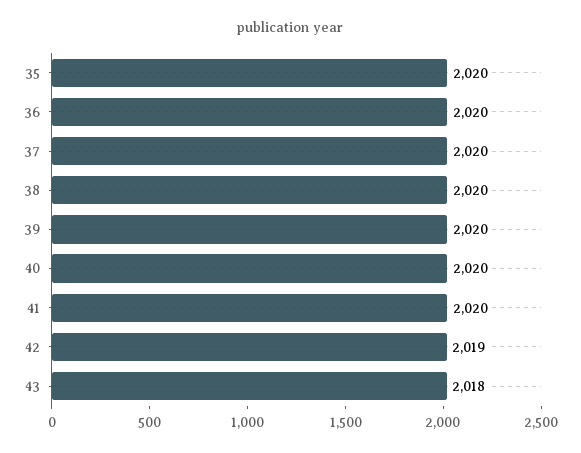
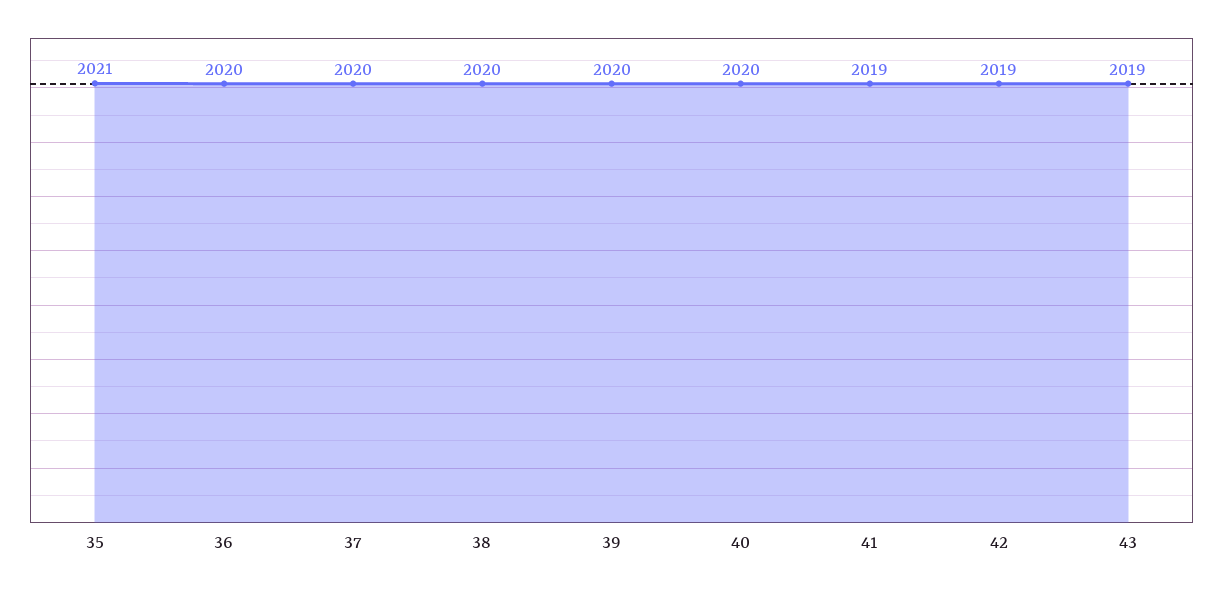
  {
-   "35": 2020,
+   "35": 2021,
    "36": 2020,
    "37": 2020,
    "38": 2020,
    "39": 2020,
    "40": 2020,
-   "41": 2020,
+   "41": 2019,
    "42": 2019,
-   "43": 2018
+   "43": 2019
  }

